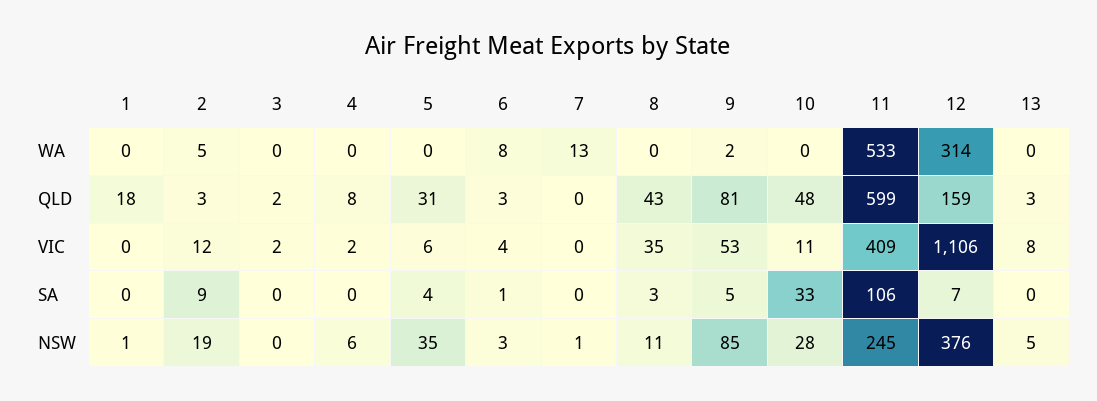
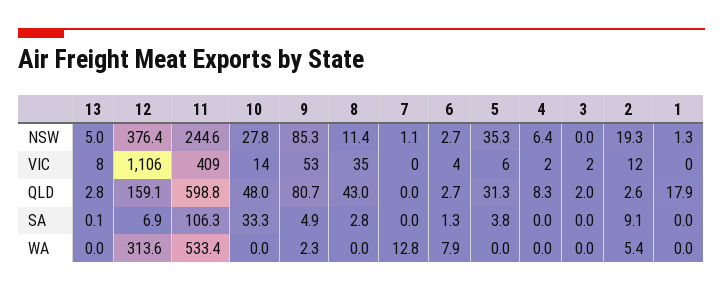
  {
    "1": {
      "WA": 0,
      "QLD": 17.9,
      "VIC": 0,
      "SA": 0,
      "NSW": 1.3
    },
    "2": {
      "WA": 5.4,
      "QLD": 2.6,
      "VIC": 12,
      "SA": 9.1,
      "NSW": 19.3
    },
    "3": {
      "WA": 0,
      "QLD": 2,
      "VIC": 2,
      "SA": 0,
      "NSW": 0
    },
    "4": {
      "WA": 0,
      "QLD": 8.3,
      "VIC": 2,
      "SA": 0,
      "NSW": 6.4
    },
    "5": {
      "WA": 0,
      "QLD": 31.3,
      "VIC": 6,
      "SA": 3.8,
      "NSW": 35.3
    },
    "6": {
      "WA": 7.9,
      "QLD": 2.7,
      "VIC": 4,
      "SA": 1.3,
      "NSW": 2.7
    },
    "7": {
      "WA": 12.8,
      "QLD": 0,
      "VIC": 0,
      "SA": 0,
      "NSW": 1.1
    },
    "8": {
      "WA": 0,
      "QLD": 43,
      "VIC": 35,
      "SA": 2.8,
      "NSW": 11.4
    },
    "9": {
      "WA": 2.3,
      "QLD": 80.7,
      "VIC": 53,
      "SA": 4.9,
      "NSW": 85.3
    },
    "10": {
      "WA": 0,
      "QLD": 48,
-     "VIC": 11,
+     "VIC": 14,
      "SA": 33.3,
      "NSW": 27.8
    },
    "11": {
      "WA": 533.4,
      "QLD": 598.8,
      "VIC": 409,
      "SA": 106.3,
      "NSW": 244.6
    },
    "12": {
      "WA": 313.6,
      "QLD": 159.1,
      "VIC": 1106,
      "SA": 6.9,
      "NSW": 376.4
    },
    "13": {
      "WA": 0,
      "QLD": 2.8,
      "VIC": 8,
      "SA": 0.1,
      "NSW": 5
    }
  }

